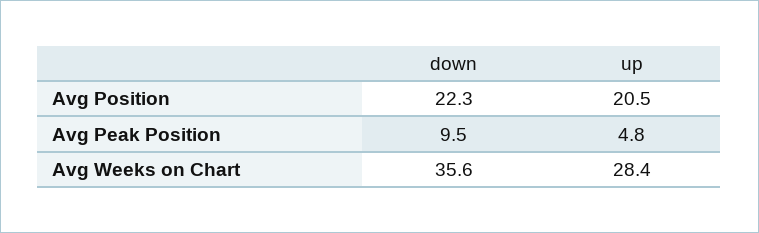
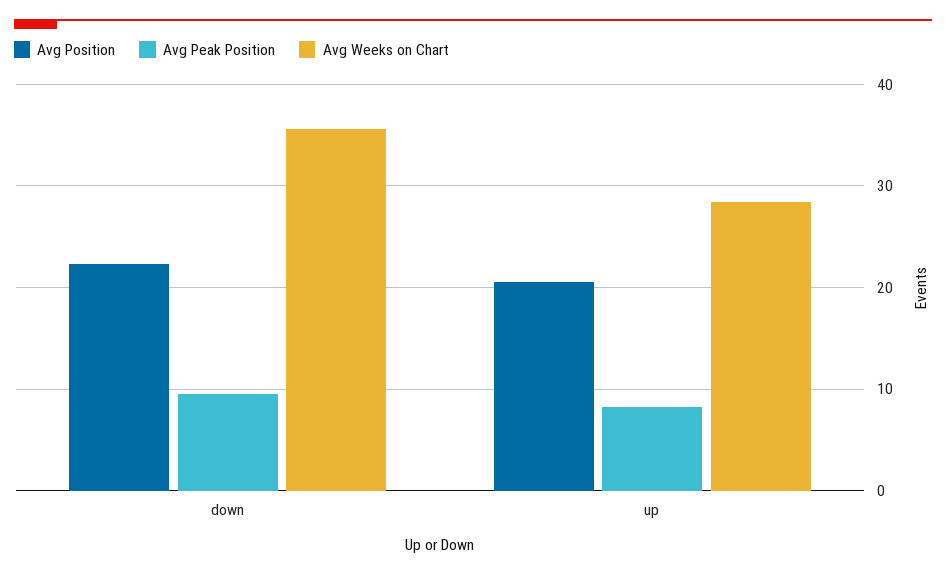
  {
    "Avg Position": {
      "down": 22.3,
      "up": 20.5
    },
    "Avg Peak Position": {
      "down": 9.5,
-     "up": 4.8
+     "up": 8
    },
    "Avg Weeks on Chart": {
      "down": 35.6,
      "up": 28.4
    }
  }

